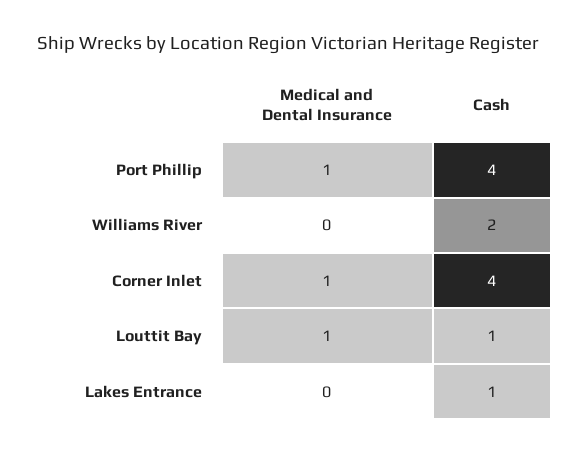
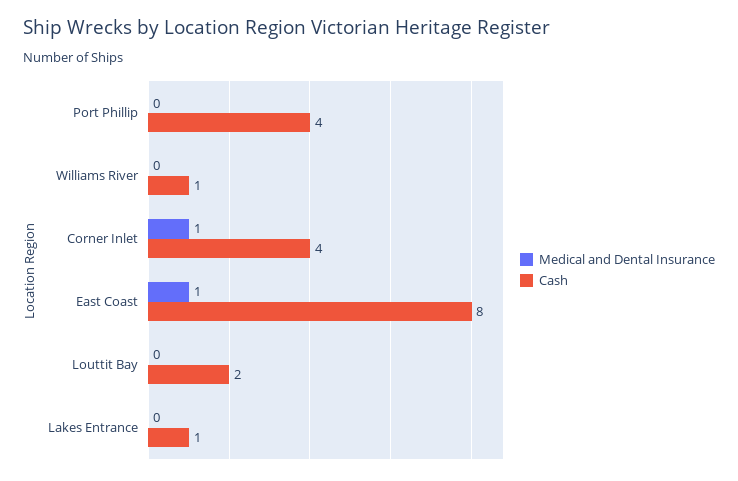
  {
    "Medical and Dental Insurance": {
-     "Port Phillip": 1,
+     "Port Phillip": 0,
      "Williams River": 0,
      "Corner Inlet": 1,
-     "Louttit Bay": 1,
+     "Louttit Bay": 0,
-     "Lakes Entrance": 0
+     "Lakes Entrance": 0,
+     "East Coast": 1
    },
    "Cash": {
      "Port Phillip": 4,
-     "Williams River": 2,
+     "Williams River": 1,
      "Corner Inlet": 4,
-     "Louttit Bay": 1,
+     "Louttit Bay": 2,
-     "Lakes Entrance": 1
+     "Lakes Entrance": 1,
+     "East Coast": 8
    }
  }

